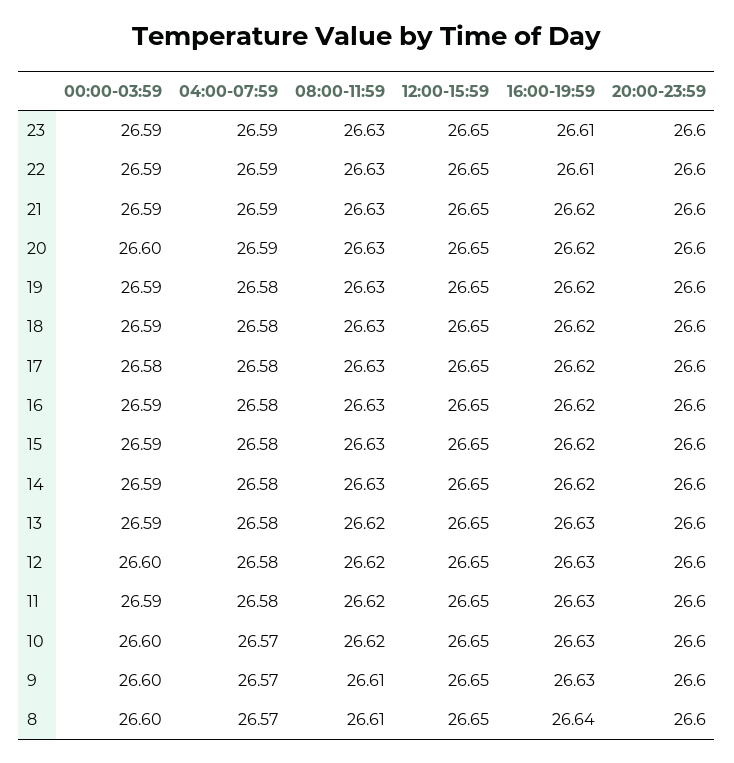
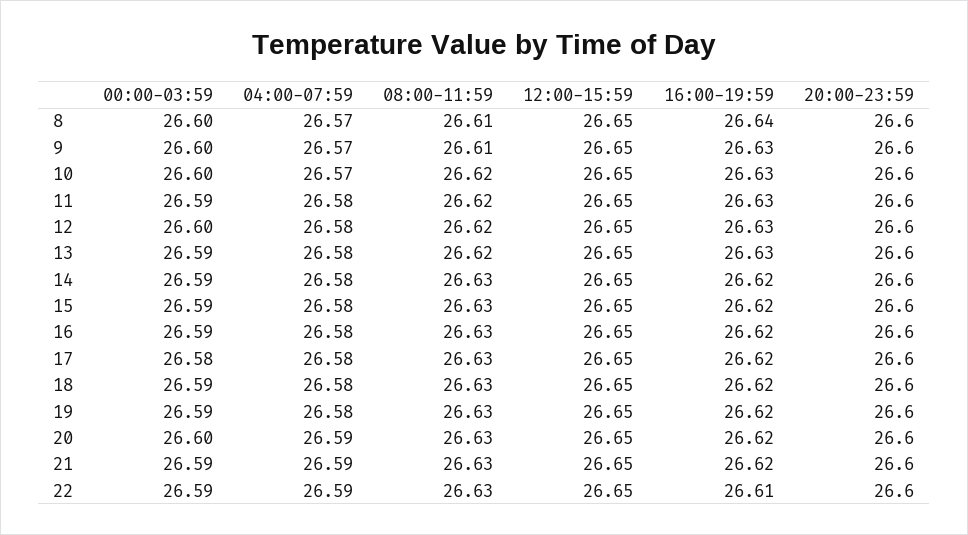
  {
    "00:00-03:59": {
-     "23": 26.59,
      "22": 26.59,
      "21": 26.59,
      "20": 26.6,
      "19": 26.59,
      "18": 26.59,
      "17": 26.58,
      "16": 26.59,
      "15": 26.59,
      "14": 26.59,
      "13": 26.59,
      "12": 26.6,
      "11": 26.59,
      "10": 26.6,
      "9": 26.6,
      "8": 26.6
    },
    "04:00-07:59": {
-     "23": 26.59,
      "22": 26.59,
      "21": 26.59,
      "20": 26.59,
      "19": 26.58,
      "18": 26.58,
      "17": 26.58,
      "16": 26.58,
      "15": 26.58,
      "14": 26.58,
      "13": 26.58,
      "12": 26.58,
      "11": 26.58,
      "10": 26.57,
      "9": 26.57,
      "8": 26.57
    },
    "08:00-11:59": {
-     "23": 26.63,
      "22": 26.63,
      "21": 26.63,
      "20": 26.63,
      "19": 26.63,
      "18": 26.63,
      "17": 26.63,
      "16": 26.63,
      "15": 26.63,
      "14": 26.63,
      "13": 26.62,
      "12": 26.62,
      "11": 26.62,
      "10": 26.62,
      "9": 26.61,
      "8": 26.61
    },
    "12:00-15:59": {
-     "23": 26.65,
      "22": 26.65,
      "21": 26.65,
      "20": 26.65,
      "19": 26.65,
      "18": 26.65,
      "17": 26.65,
      "16": 26.65,
      "15": 26.65,
      "14": 26.65,
      "13": 26.65,
      "12": 26.65,
      "11": 26.65,
      "10": 26.65,
      "9": 26.65,
      "8": 26.65
    },
    "16:00-19:59": {
-     "23": 26.61,
      "22": 26.61,
      "21": 26.62,
      "20": 26.62,
      "19": 26.62,
      "18": 26.62,
      "17": 26.62,
      "16": 26.62,
      "15": 26.62,
      "14": 26.62,
      "13": 26.63,
      "12": 26.63,
      "11": 26.63,
      "10": 26.63,
      "9": 26.63,
      "8": 26.64
    },
    "20:00-23:59": {
-     "23": 26.6,
      "22": 26.6,
      "21": 26.6,
      "20": 26.6,
      "19": 26.6,
      "18": 26.6,
      "17": 26.6,
      "16": 26.6,
      "15": 26.6,
      "14": 26.6,
      "13": 26.6,
      "12": 26.6,
      "11": 26.6,
      "10": 26.6,
      "9": 26.6,
      "8": 26.6
    }
  }

